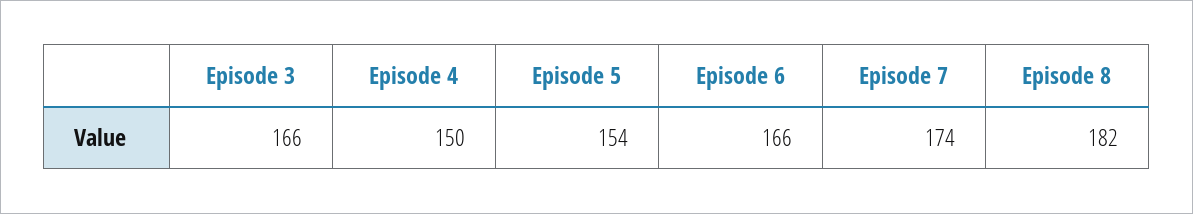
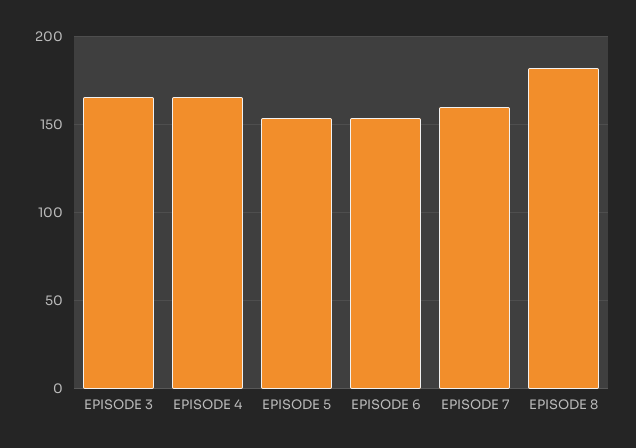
  {
    "Episode 3": 166,
-   "Episode 4": 150,
+   "Episode 4": 165,
    "Episode 5": 154,
-   "Episode 6": 166,
+   "Episode 6": 155,
-   "Episode 7": 174,
+   "Episode 7": 160,
    "Episode 8": 182
  }

